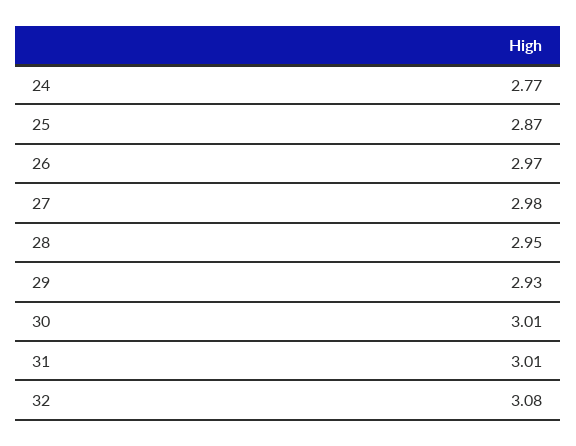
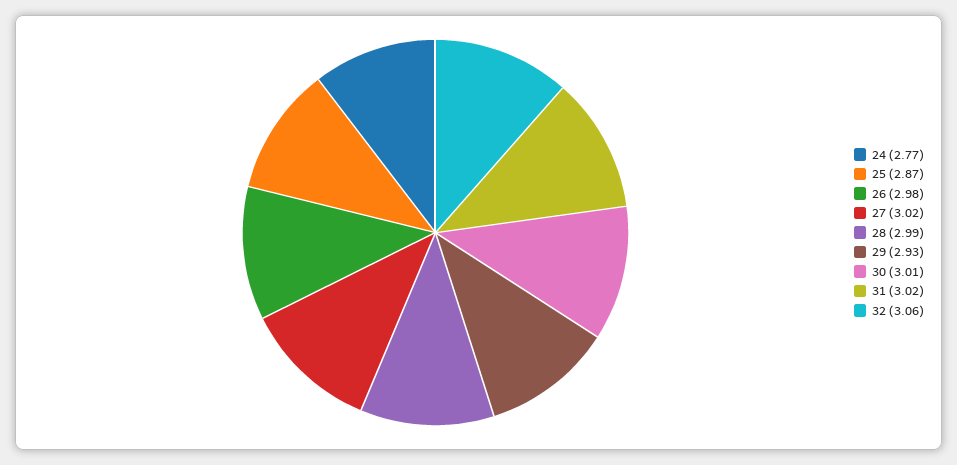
  {
    "24": 2.77,
    "25": 2.87,
-   "26": 2.97,
+   "26": 2.98,
-   "27": 2.98,
+   "27": 3.02,
-   "28": 2.95,
+   "28": 2.99,
    "29": 2.93,
    "30": 3.01,
-   "31": 3.01,
+   "31": 3.02,
-   "32": 3.08
+   "32": 3.06
  }

